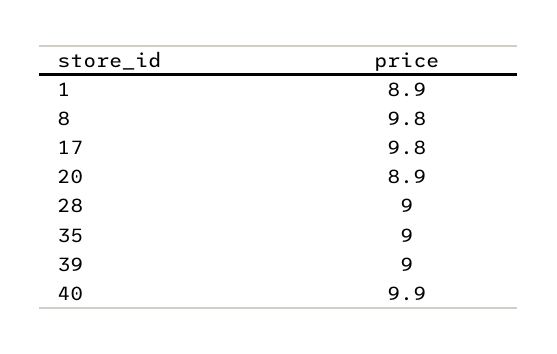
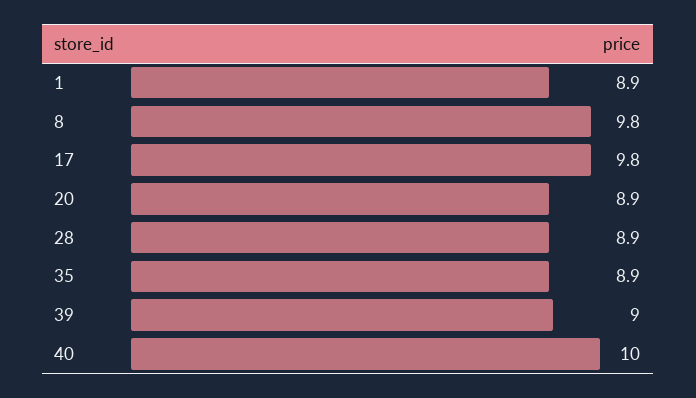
  {
    "1": 8.9,
    "8": 9.8,
    "17": 9.8,
    "20": 8.9,
-   "28": 9,
+   "28": 8.9,
-   "35": 9,
+   "35": 8.9,
    "39": 9,
-   "40": 9.9
+   "40": 10
  }

